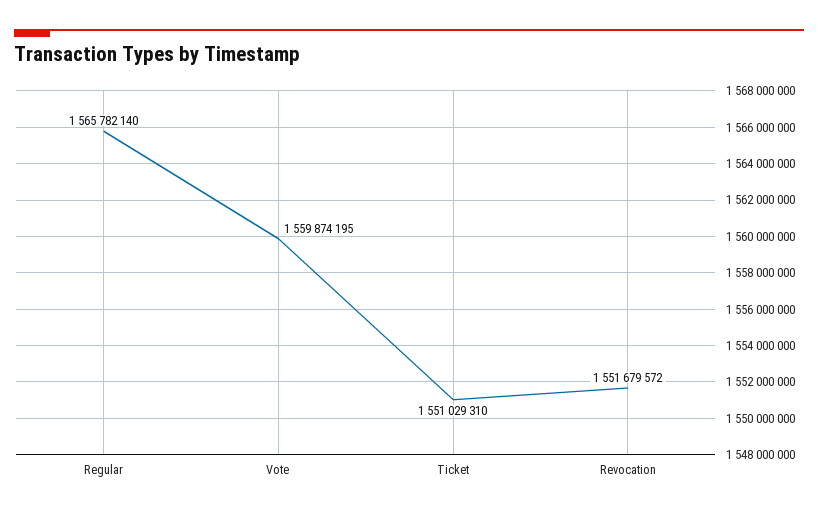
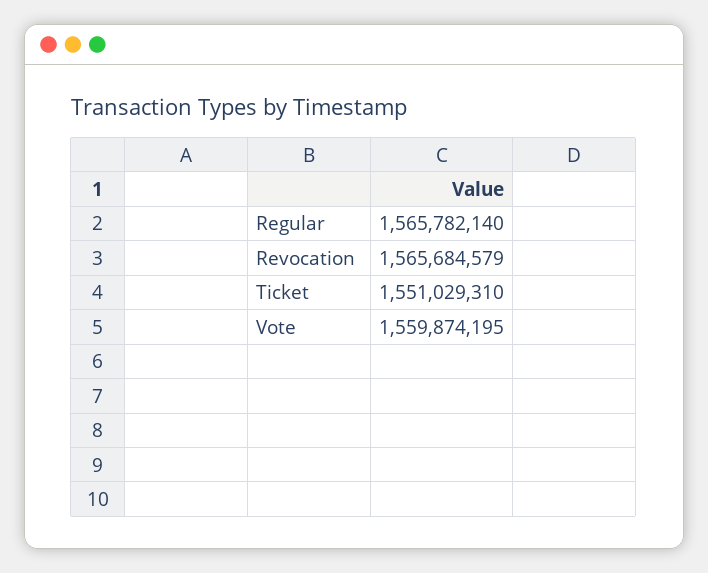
  {
    "Regular": 1565782140,
    "Vote": 1559874195,
    "Ticket": 1551029310,
-   "Revocation": 1551679572
+   "Revocation": 1565684579
  }

